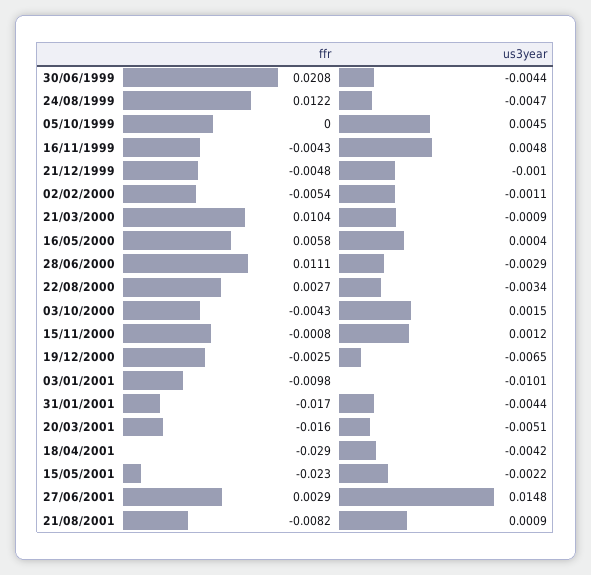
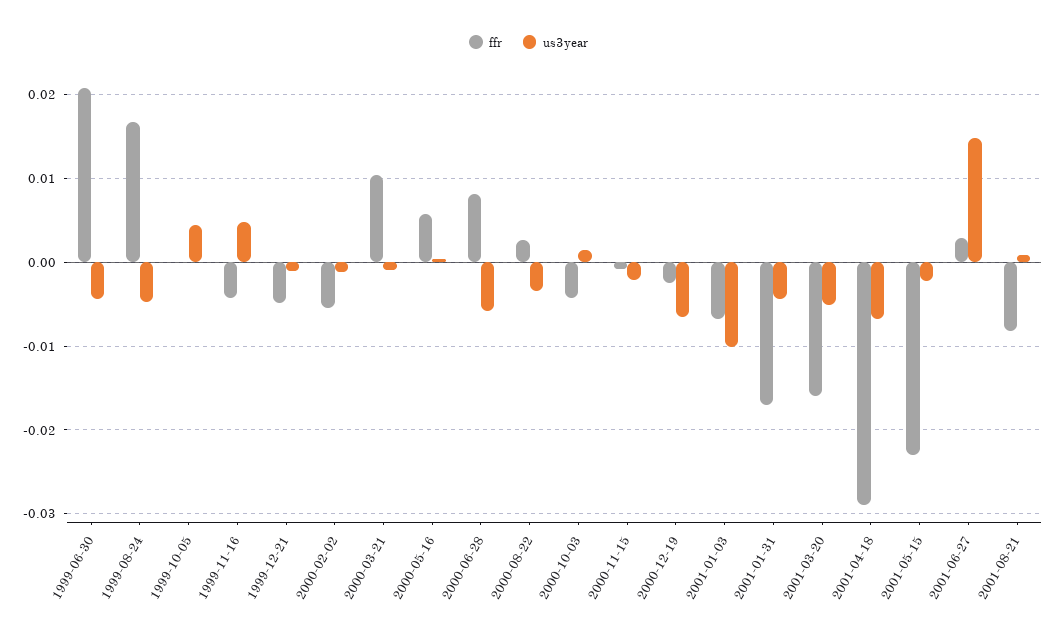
  {
    "ffr": {
      "30/06/1999": 0.0208,
-     "24/08/1999": 0.0122,
+     "24/08/1999": 0.017,
      "05/10/1999": 0,
      "16/11/1999": -0.0043,
      "21/12/1999": -0.0048,
      "02/02/2000": -0.0054,
      "21/03/2000": 0.0104,
      "16/05/2000": 0.0058,
-     "28/06/2000": 0.0111,
+     "28/06/2000": 0.008,
      "22/08/2000": 0.0027,
      "03/10/2000": -0.0043,
      "15/11/2000": -0.0008,
      "19/12/2000": -0.0025,
-     "03/01/2001": -0.0098,
+     "03/01/2001": -0.007,
      "31/01/2001": -0.017,
      "20/03/2001": -0.016,
      "18/04/2001": -0.029,
      "15/05/2001": -0.023,
      "27/06/2001": 0.0029,
      "21/08/2001": -0.0082
    },
    "us3year": {
      "30/06/1999": -0.0044,
      "24/08/1999": -0.0047,
      "05/10/1999": 0.0045,
      "16/11/1999": 0.0048,
      "21/12/1999": -0.001,
      "02/02/2000": -0.0011,
      "21/03/2000": -0.0009,
      "16/05/2000": 0.0004,
-     "28/06/2000": -0.0029,
+     "28/06/2000": -0.006,
      "22/08/2000": -0.0034,
      "03/10/2000": 0.0015,
-     "15/11/2000": 0.0012,
+     "15/11/2000": -0.002,
      "19/12/2000": -0.0065,
      "03/01/2001": -0.0101,
      "31/01/2001": -0.0044,
      "20/03/2001": -0.0051,
-     "18/04/2001": -0.0042,
+     "18/04/2001": -0.007,
      "15/05/2001": -0.0022,
      "27/06/2001": 0.0148,
      "21/08/2001": 0.0009
    }
  }

